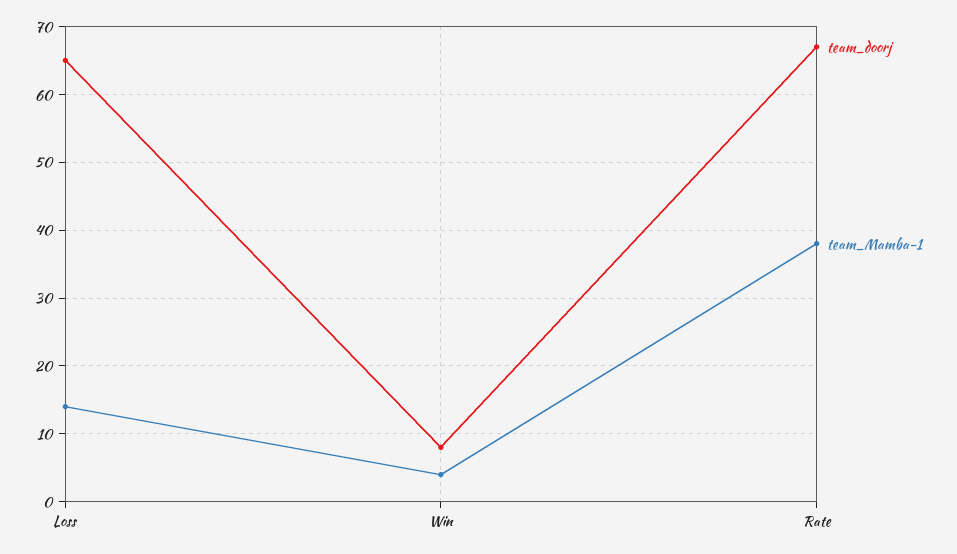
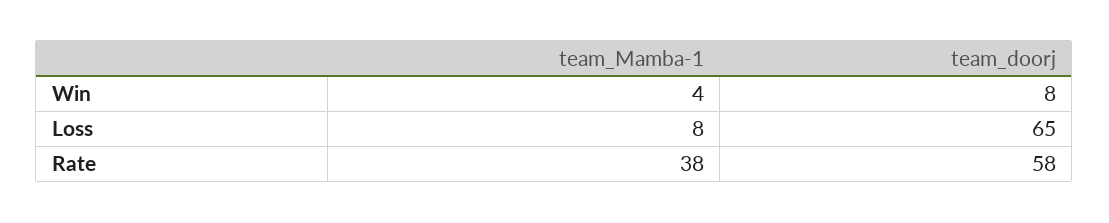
  {
    "team_doorj": {
      "Loss": 65,
      "Win": 8,
-     "Rate": 67
+     "Rate": 58
    },
    "team_Mamba-1": {
-     "Loss": 14,
+     "Loss": 8,
      "Win": 4,
      "Rate": 38
    }
  }

